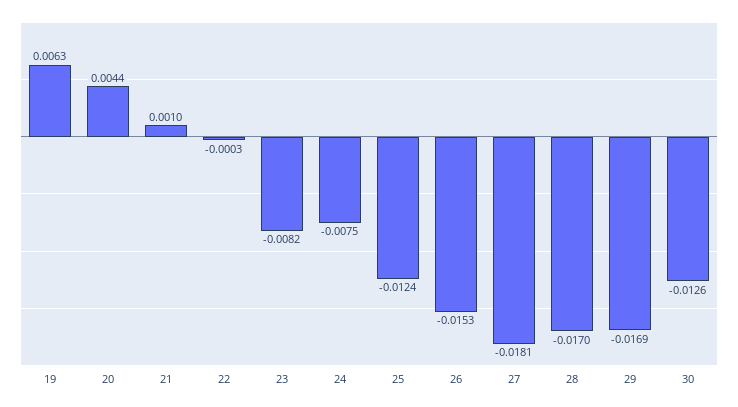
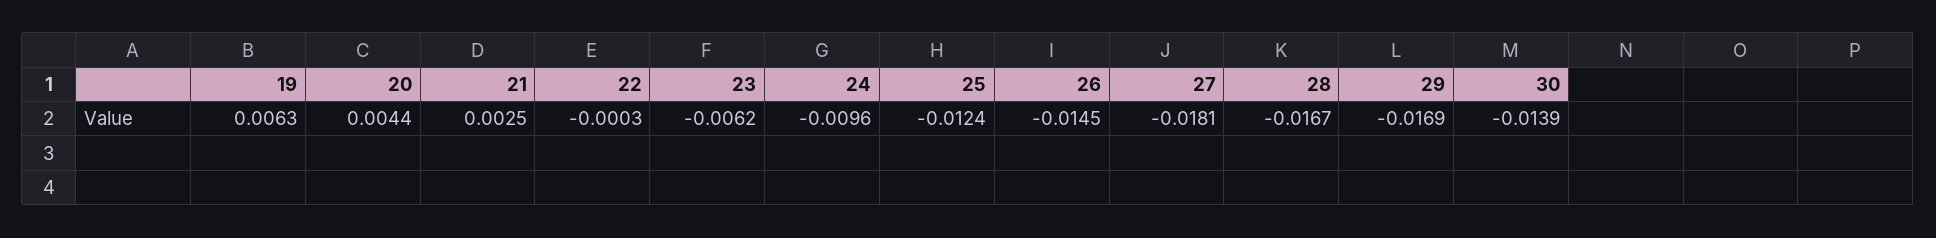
  {
    "19": 0.0063,
    "20": 0.0044,
-   "21": 0.001,
+   "21": 0.0025,
    "22": -0.0003,
-   "23": -0.0082,
+   "23": -0.0062,
-   "24": -0.0075,
+   "24": -0.0096,
    "25": -0.0124,
-   "26": -0.0153,
+   "26": -0.0145,
    "27": -0.0181,
-   "28": -0.017,
+   "28": -0.0167,
    "29": -0.0169,
-   "30": -0.0126
+   "30": -0.0139
  }

